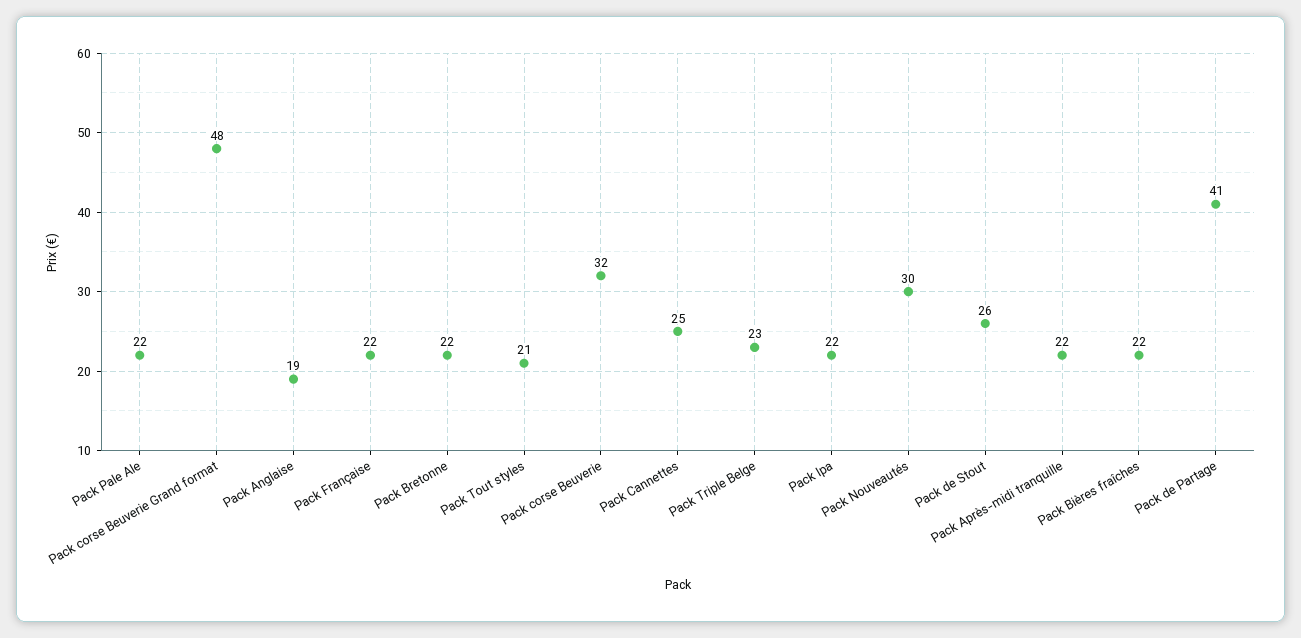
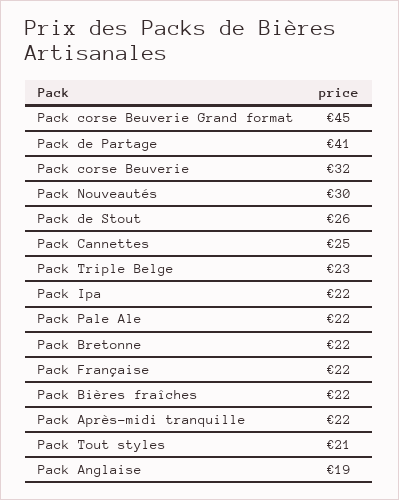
  {
    "Pack Pale Ale": 22,
-   "Pack corse Beuverie Grand format": 48,
+   "Pack corse Beuverie Grand format": 45,
    "Pack Anglaise": 19,
    "Pack Française": 22,
    "Pack Bretonne": 22,
    "Pack Tout styles": 21,
    "Pack corse Beuverie": 32,
    "Pack Cannettes": 25,
    "Pack Triple Belge": 23,
    "Pack Ipa": 22,
    "Pack Nouveautés": 30,
    "Pack de Stout": 26,
    "Pack Après-midi tranquille": 22,
    "Pack Bières fraîches": 22,
    "Pack de Partage": 41
  }

